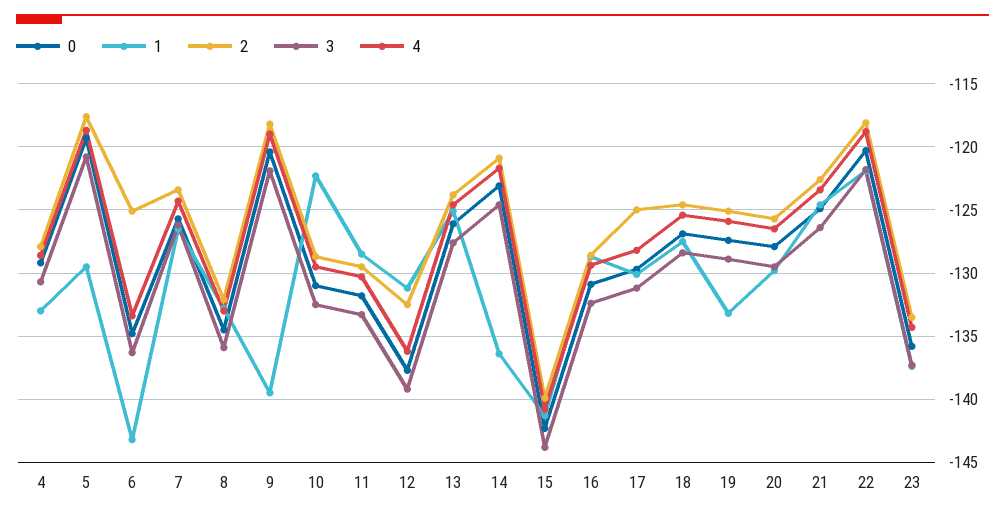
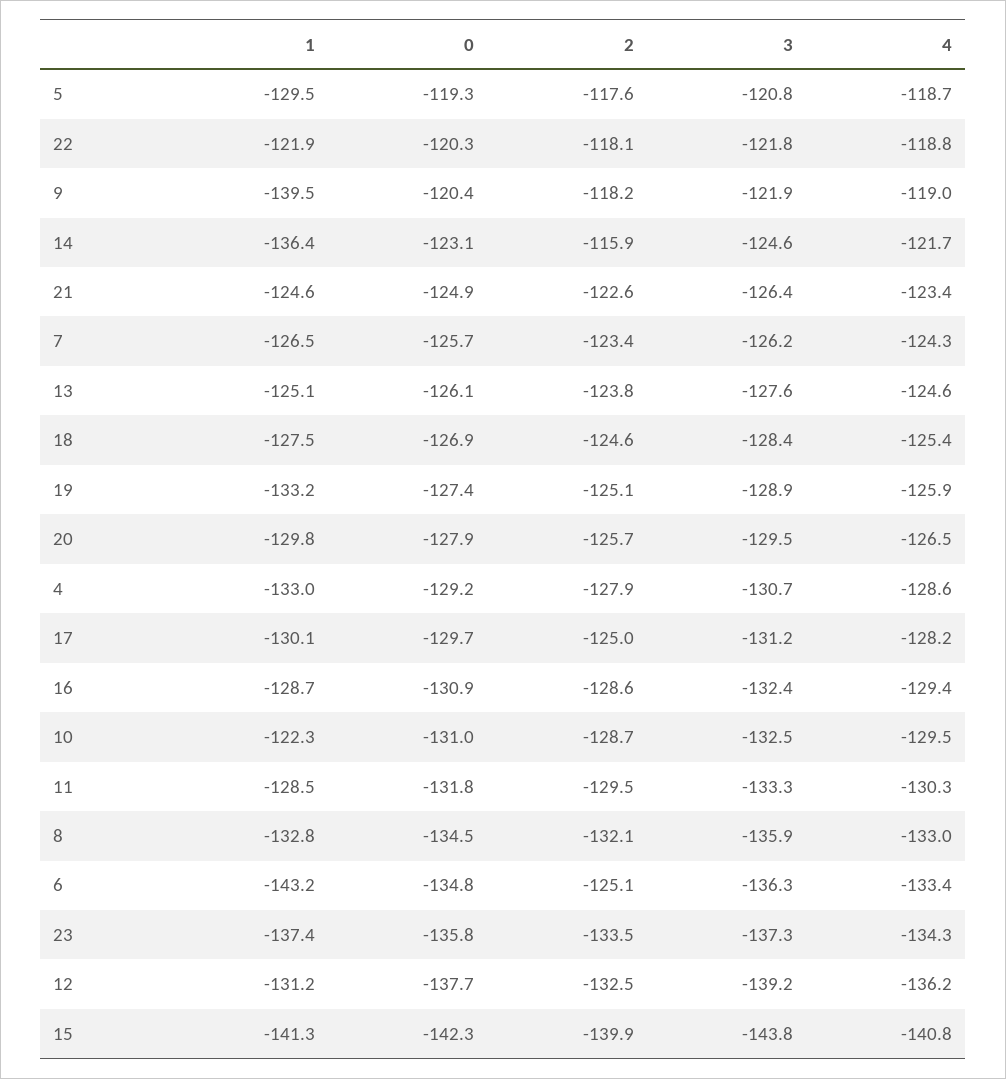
  {
    "0": {
      "4": -129.2,
      "5": -119.3,
      "6": -134.8,
      "7": -125.7,
      "8": -134.5,
      "9": -120.4,
      "10": -131,
      "11": -131.8,
      "12": -137.7,
      "13": -126.1,
      "14": -123.1,
      "15": -142.3,
      "16": -130.9,
      "17": -129.7,
      "18": -126.9,
      "19": -127.4,
      "20": -127.9,
      "21": -124.9,
      "22": -120.3,
      "23": -135.8
    },
    "1": {
      "4": -133,
      "5": -129.5,
      "6": -143.2,
      "7": -126.5,
      "8": -132.8,
      "9": -139.5,
      "10": -122.3,
      "11": -128.5,
      "12": -131.2,
      "13": -125.1,
      "14": -136.4,
      "15": -141.3,
      "16": -128.7,
      "17": -130.1,
      "18": -127.5,
      "19": -133.2,
      "20": -129.8,
      "21": -124.6,
      "22": -121.9,
      "23": -137.4
    },
    "2": {
      "4": -127.9,
      "5": -117.6,
      "6": -125.1,
      "7": -123.4,
      "8": -132.1,
      "9": -118.2,
      "10": -128.7,
      "11": -129.5,
      "12": -132.5,
      "13": -123.8,
-     "14": -121,
+     "14": -115.9,
      "15": -139.9,
      "16": -128.6,
      "17": -125,
      "18": -124.6,
      "19": -125.1,
      "20": -125.7,
      "21": -122.6,
      "22": -118.1,
      "23": -133.5
    },
    "3": {
      "4": -130.7,
      "5": -120.8,
      "6": -136.3,
      "7": -126.2,
      "8": -135.9,
      "9": -121.9,
      "10": -132.5,
      "11": -133.3,
      "12": -139.2,
      "13": -127.6,
      "14": -124.6,
      "15": -143.8,
      "16": -132.4,
      "17": -131.2,
      "18": -128.4,
      "19": -128.9,
      "20": -129.5,
      "21": -126.4,
      "22": -121.8,
      "23": -137.3
    },
    "4": {
      "4": -128.6,
      "5": -118.7,
      "6": -133.4,
      "7": -124.3,
      "8": -133,
      "9": -119,
      "10": -129.5,
      "11": -130.3,
      "12": -136.2,
      "13": -124.6,
      "14": -121.7,
      "15": -140.8,
      "16": -129.4,
      "17": -128.2,
      "18": -125.4,
      "19": -125.9,
      "20": -126.5,
      "21": -123.4,
      "22": -118.8,
      "23": -134.3
    }
  }

